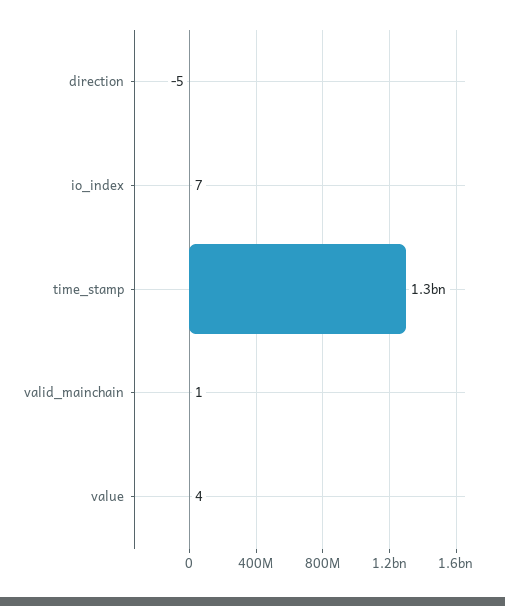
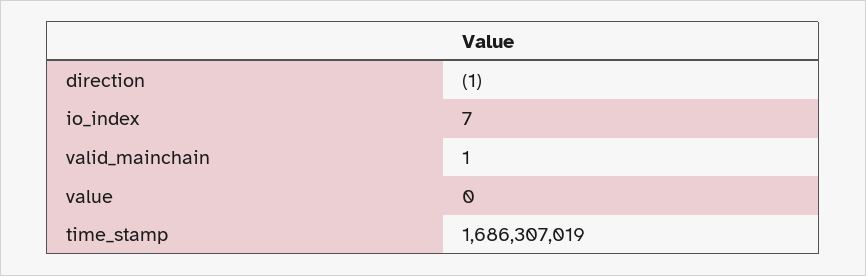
  {
-   "direction": -5,
+   "direction": -1,
    "io_index": 7,
-   "time_stamp": 1300000000,
+   "time_stamp": 1686307019,
    "valid_mainchain": 1,
-   "value": 4
+   "value": 0
  }

